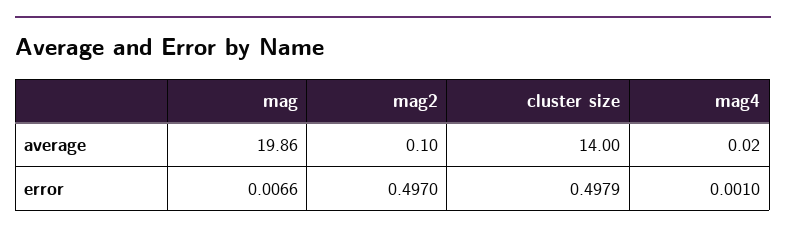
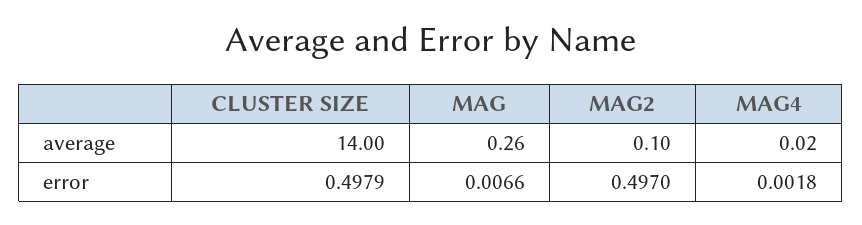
  {
    "mag": {
-     "average": 19.86,
+     "average": 0.26,
      "error": 0.0066
    },
    "mag2": {
      "average": 0.1,
      "error": 0.497
    },
    "cluster size": {
      "average": 14,
      "error": 0.4979
    },
    "mag4": {
      "average": 0.02,
-     "error": 0.001
+     "error": 0.0018
    }
  }

